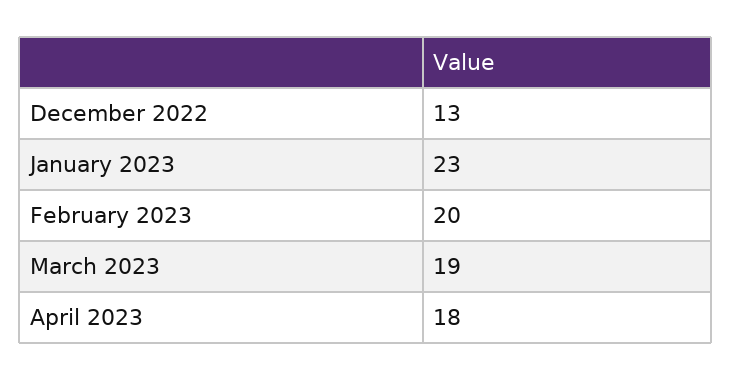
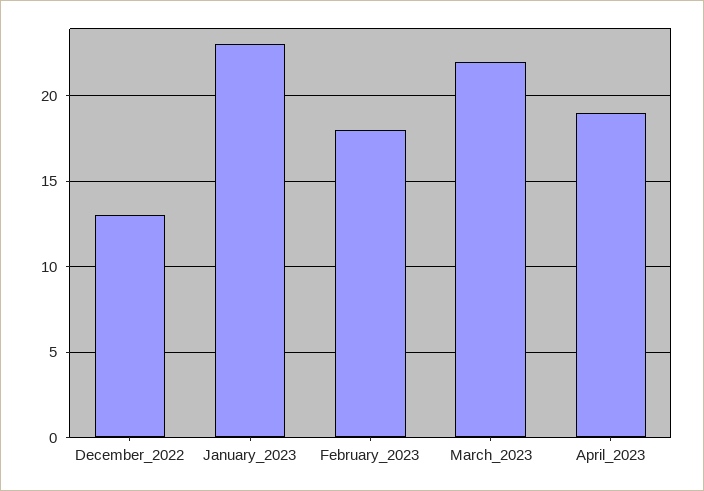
  {
    "December 2022": 13,
    "January 2023": 23,
-   "February 2023": 20,
+   "February 2023": 18,
-   "March 2023": 19,
+   "March 2023": 22,
-   "April 2023": 18
+   "April 2023": 19
  }

